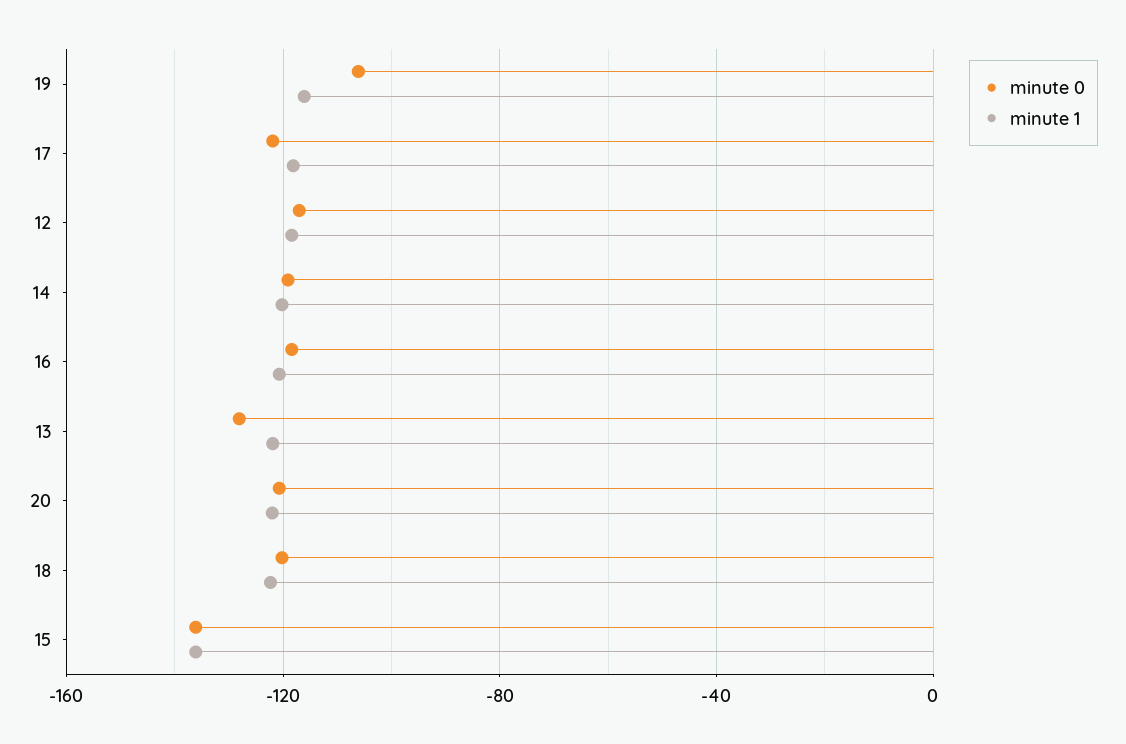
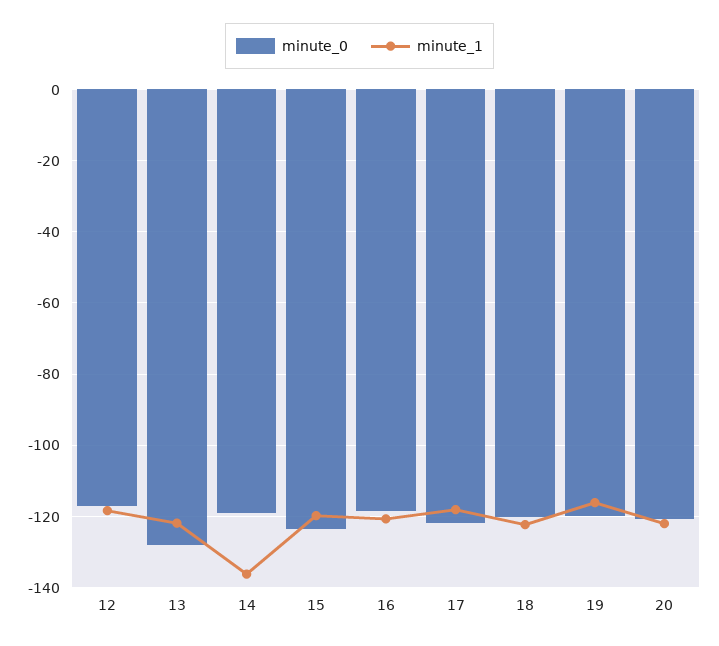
  {
    "minute 0": {
-     "19": -105,
+     "19": -120,
      "17": -122,
      "12": -118,
      "14": -120,
      "16": -118,
      "13": -128,
      "20": -120,
      "18": -120,
-     "15": -135
+     "15": -124
    },
    "minute 1": {
      "19": -116,
      "17": -118,
      "12": -118,
-     "14": -120,
+     "14": -136,
      "16": -120,
      "13": -122,
      "20": -122,
      "18": -122,
-     "15": -135
+     "15": -120
    }
  }

